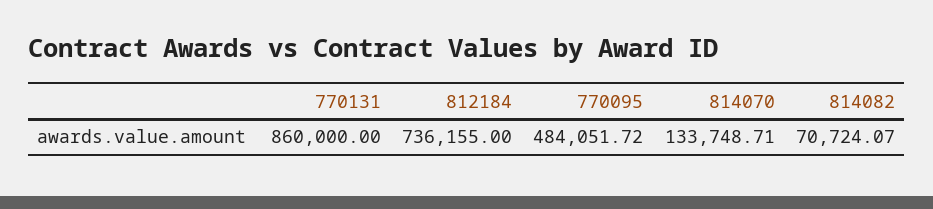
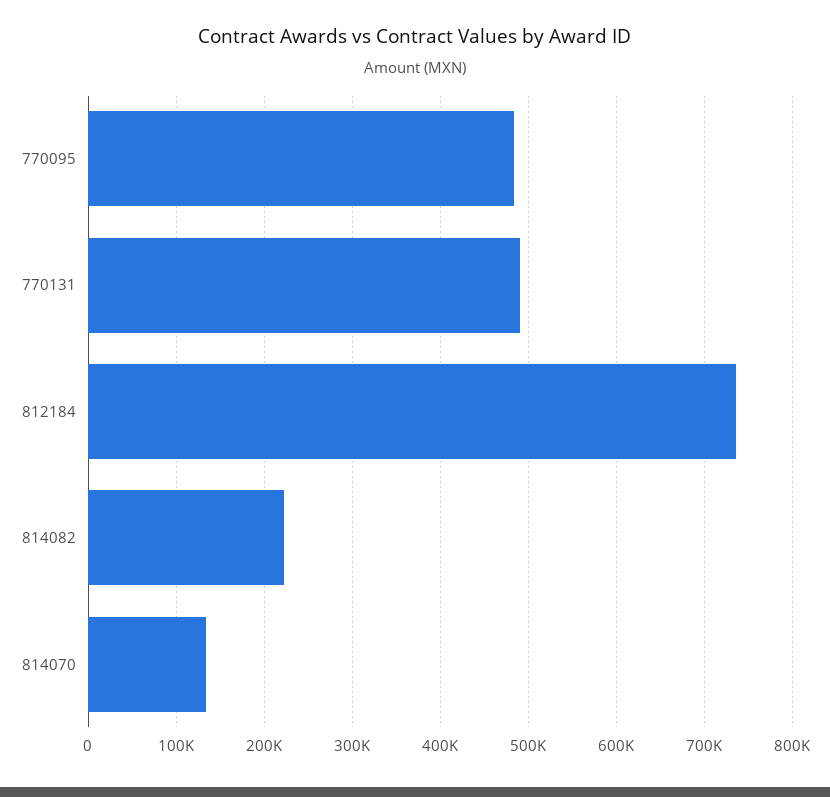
  {
-   "770131": 860000,
+   "770131": 490000,
    "812184": 736155,
    "770095": 484051.72,
    "814070": 133748.71,
-   "814082": 70724.07
+   "814082": 220000
  }

